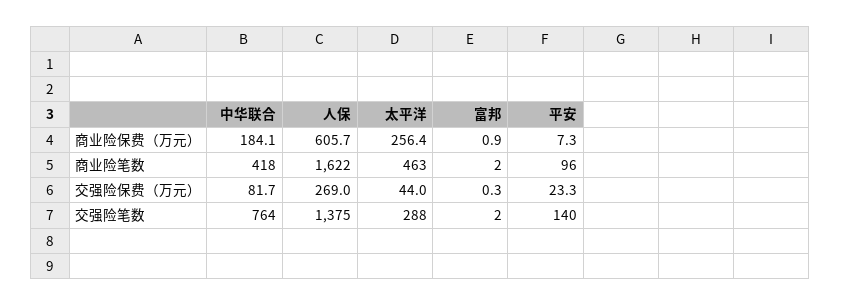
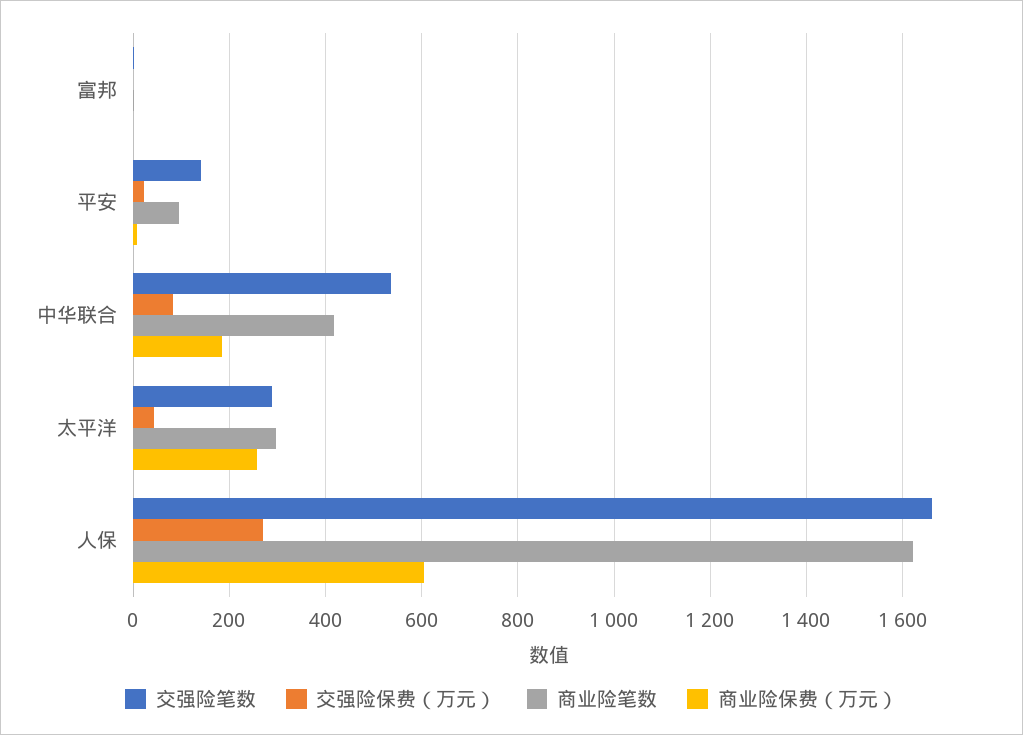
  {
    "商业险保费（万元）": {
      "中华联合": 184.1,
      "人保": 605.7,
      "太平洋": 256.4,
      "富邦": 0.9,
      "平安": 7.3
    },
    "商业险笔数": {
      "中华联合": 418,
      "人保": 1622,
-     "太平洋": 463,
+     "太平洋": 300,
      "富邦": 2,
      "平安": 96
    },
    "交强险保费（万元）": {
      "中华联合": 81.7,
      "人保": 269,
      "太平洋": 44,
      "富邦": 0.3,
      "平安": 23.3
    },
    "交强险笔数": {
-     "中华联合": 764,
+     "中华联合": 540,
-     "人保": 1375,
+     "人保": 1660,
      "太平洋": 288,
      "富邦": 2,
      "平安": 140
    }
  }

